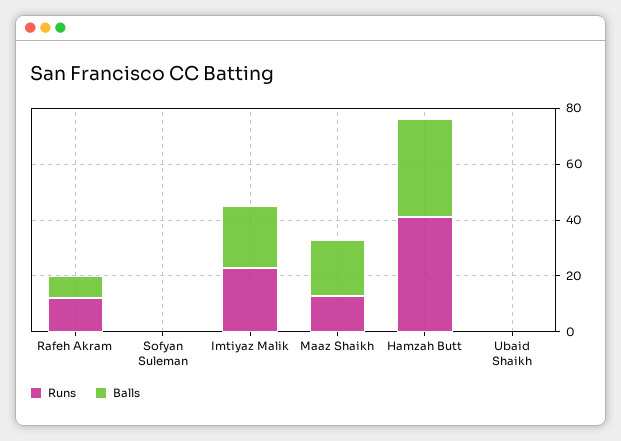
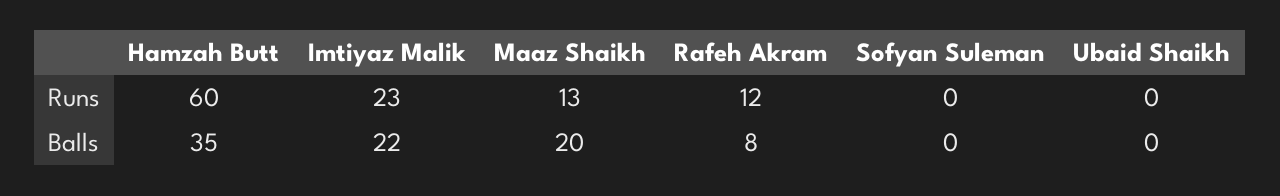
  {
    "Runs": {
      "Rafeh Akram": 12,
      "Sofyan Suleman": 0,
      "Imtiyaz Malik": 23,
      "Maaz Shaikh": 13,
-     "Hamzah Butt": 40,
+     "Hamzah Butt": 60,
      "Ubaid Shaikh": 0
    },
    "Balls": {
      "Rafeh Akram": 8,
      "Sofyan Suleman": 0,
      "Imtiyaz Malik": 22,
      "Maaz Shaikh": 20,
      "Hamzah Butt": 35,
      "Ubaid Shaikh": 0
    }
  }

